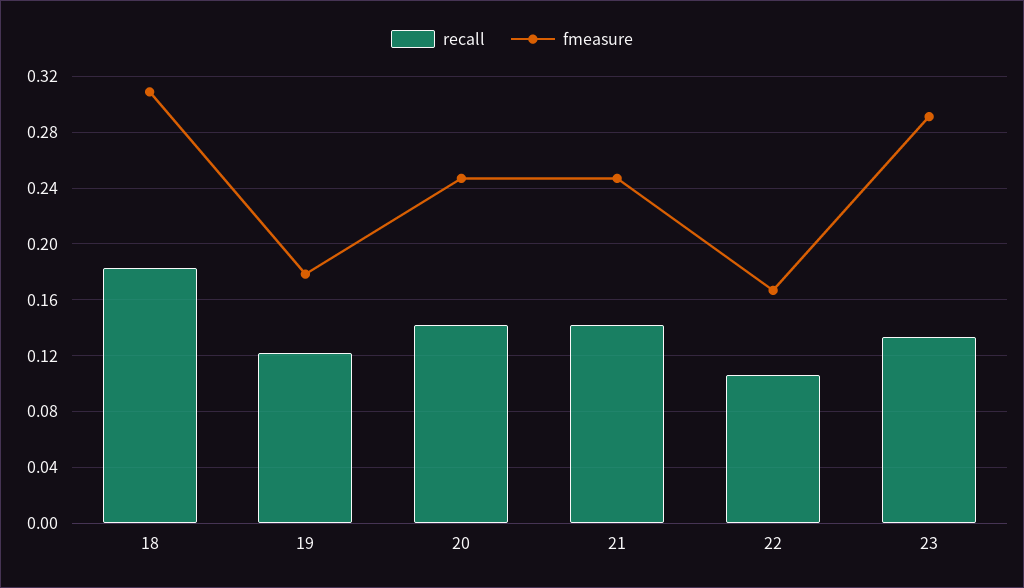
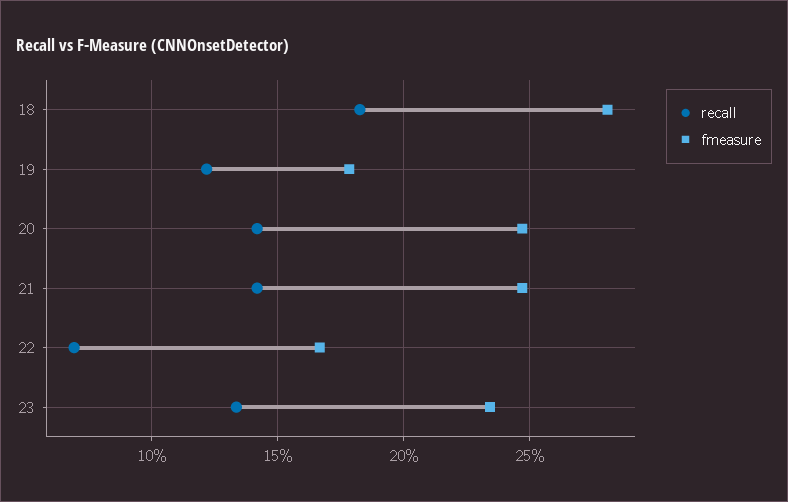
  {
    "recall": {
      "18": 0.185,
      "19": 0.12,
      "20": 0.14,
      "21": 0.14,
-     "22": 0.105,
+     "22": 0.07,
      "23": 0.135
    },
    "fmeasure": {
-     "18": 0.31,
+     "18": 0.28,
      "19": 0.18,
      "20": 0.245,
      "21": 0.245,
      "22": 0.165,
-     "23": 0.29
+     "23": 0.235
    }
  }

